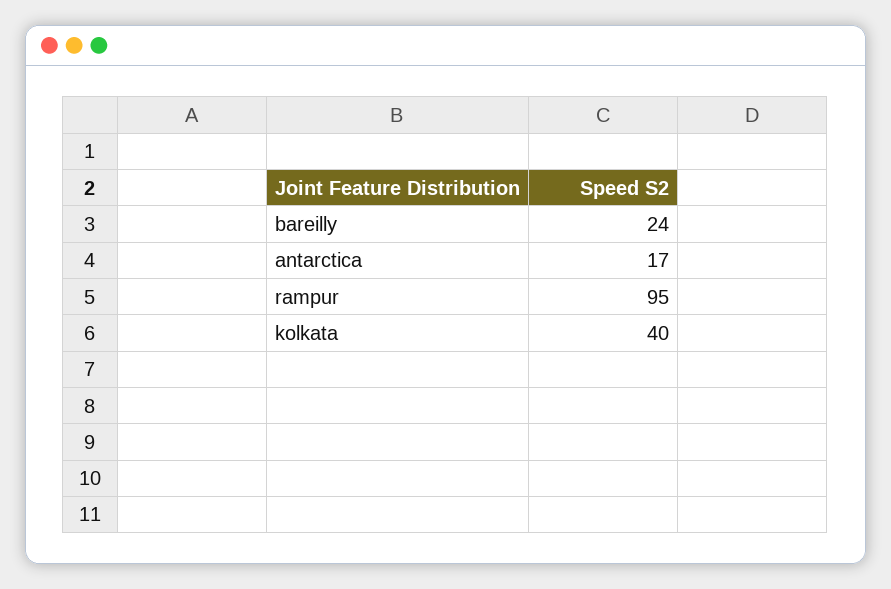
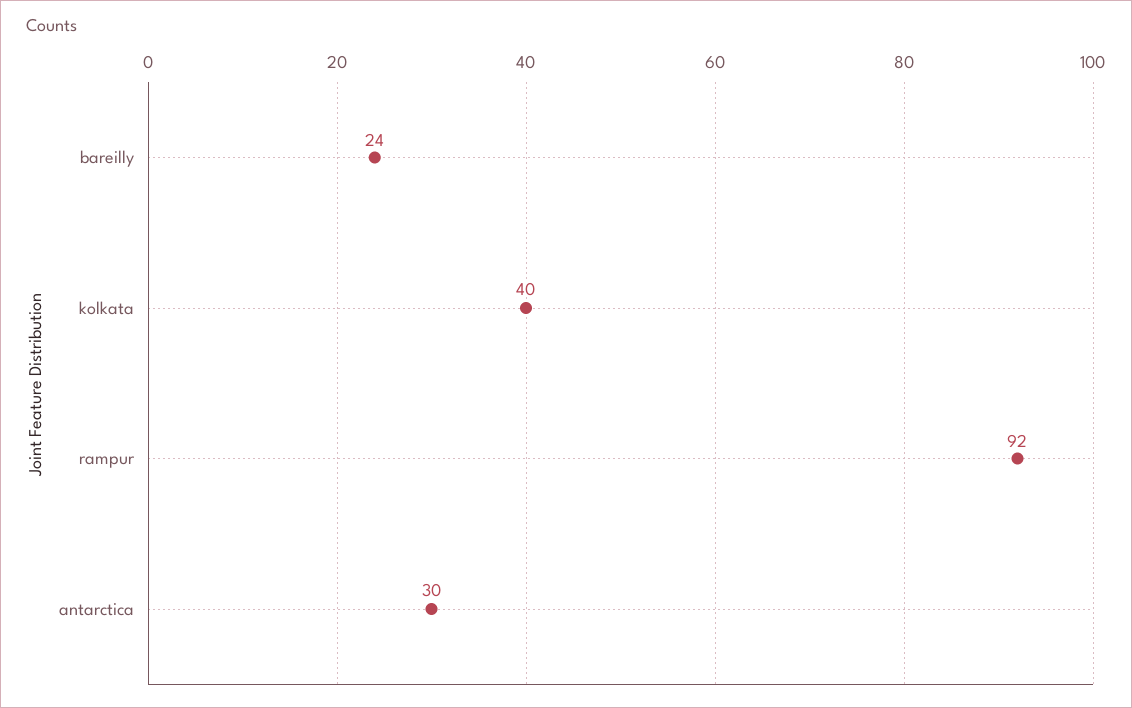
  {
    "bareilly": 24,
-   "antarctica": 17,
+   "antarctica": 30,
-   "rampur": 95,
+   "rampur": 92,
    "kolkata": 40
  }

